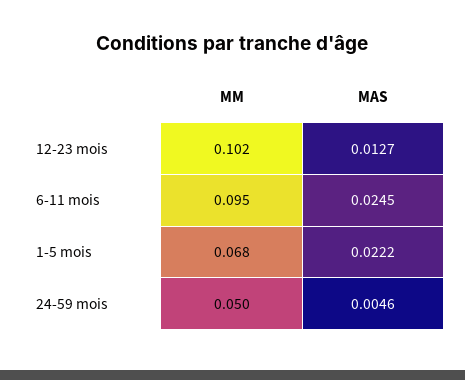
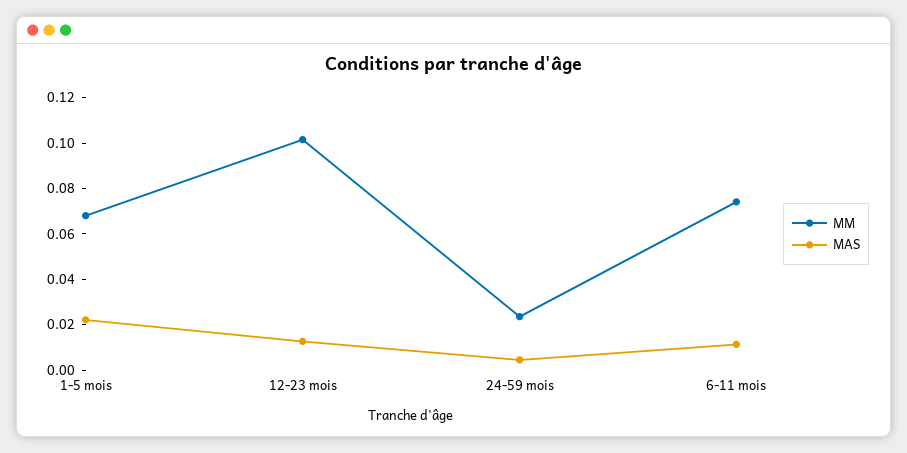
  {
    "MM": {
      "12-23 mois": 0.102,
-     "6-11 mois": 0.095,
+     "6-11 mois": 0.075,
      "1-5 mois": 0.068,
-     "24-59 mois": 0.05
+     "24-59 mois": 0.025
    },
    "MAS": {
      "12-23 mois": 0.0127,
-     "6-11 mois": 0.0245,
+     "6-11 mois": 0.01,
      "1-5 mois": 0.0222,
      "24-59 mois": 0.0046
    }
  }

